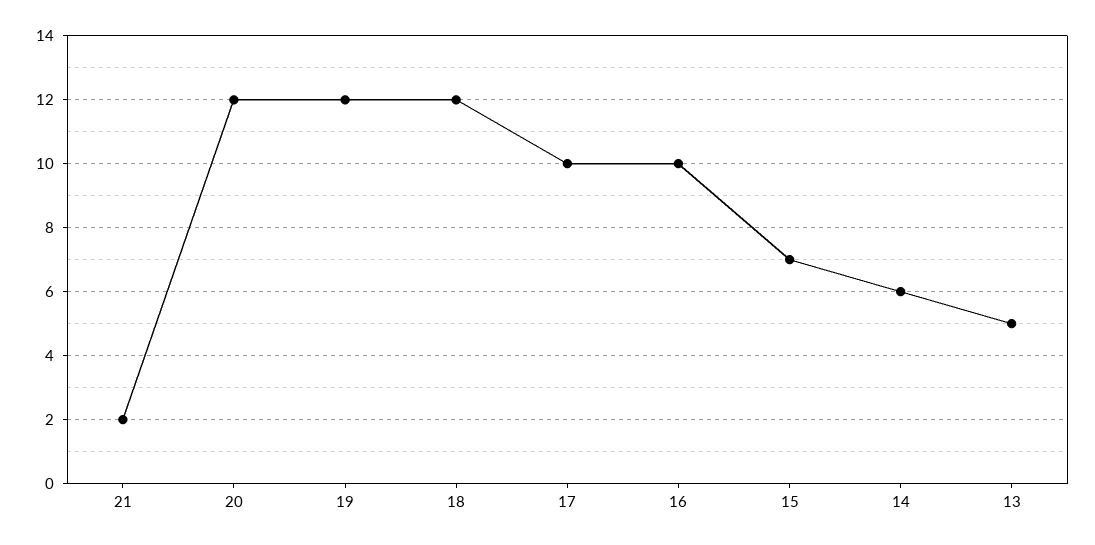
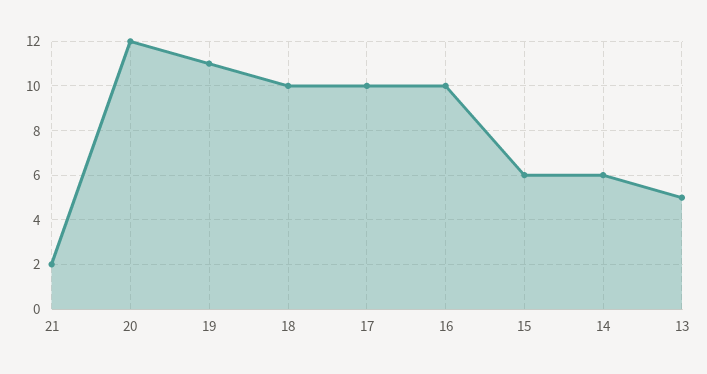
  {
    "21": 2,
    "20": 12,
-   "19": 12,
+   "19": 11,
-   "18": 12,
+   "18": 10,
    "17": 10,
    "16": 10,
-   "15": 7,
+   "15": 6,
    "14": 6,
    "13": 5
  }

